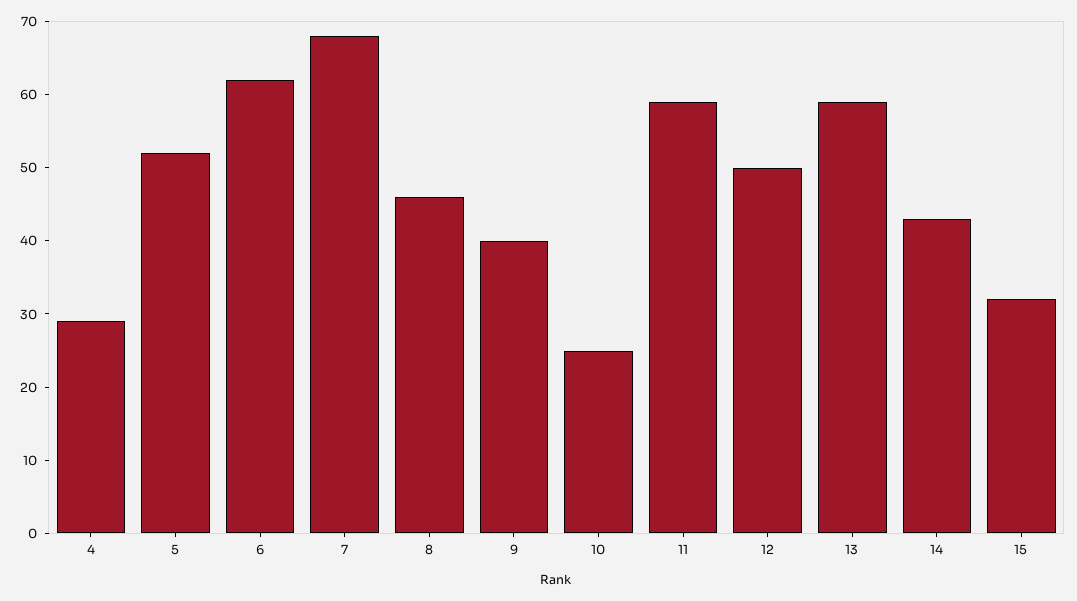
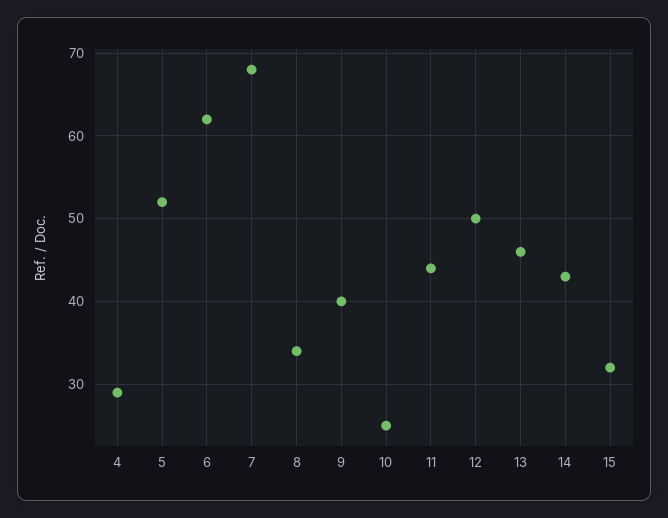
  {
    "4": 29,
    "5": 52,
    "6": 62,
    "7": 68,
-   "8": 45,
+   "8": 34,
    "9": 40,
    "10": 25,
-   "11": 60,
+   "11": 44,
    "12": 50,
-   "13": 60,
+   "13": 46,
    "14": 43,
    "15": 32
  }

